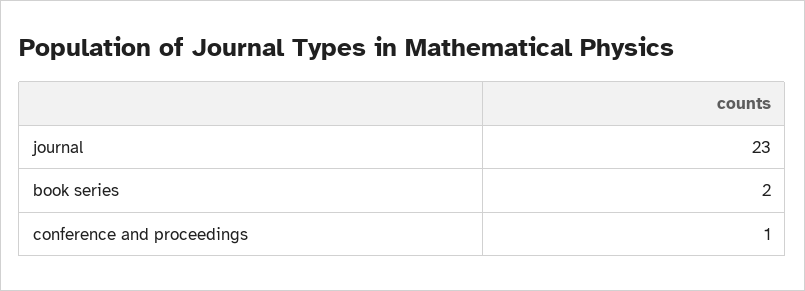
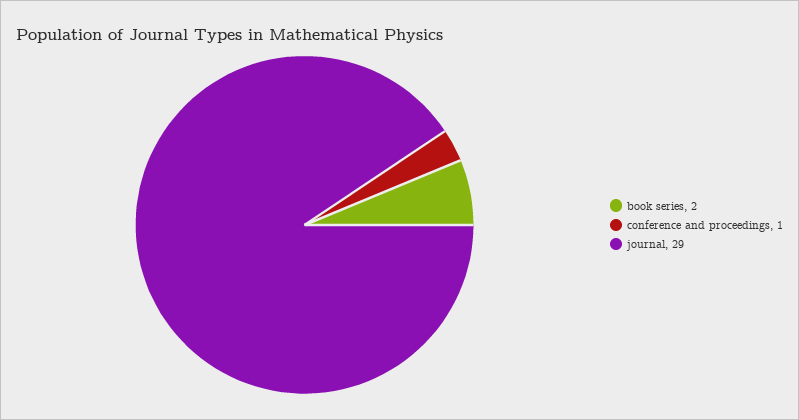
  {
-   "journal": 23,
+   "journal": 29,
    "book series": 2,
    "conference and proceedings": 1
  }

